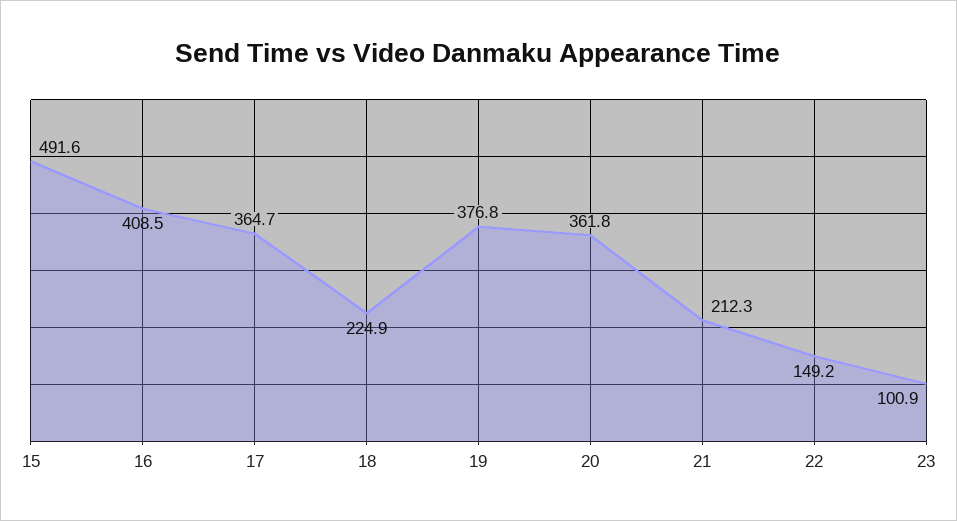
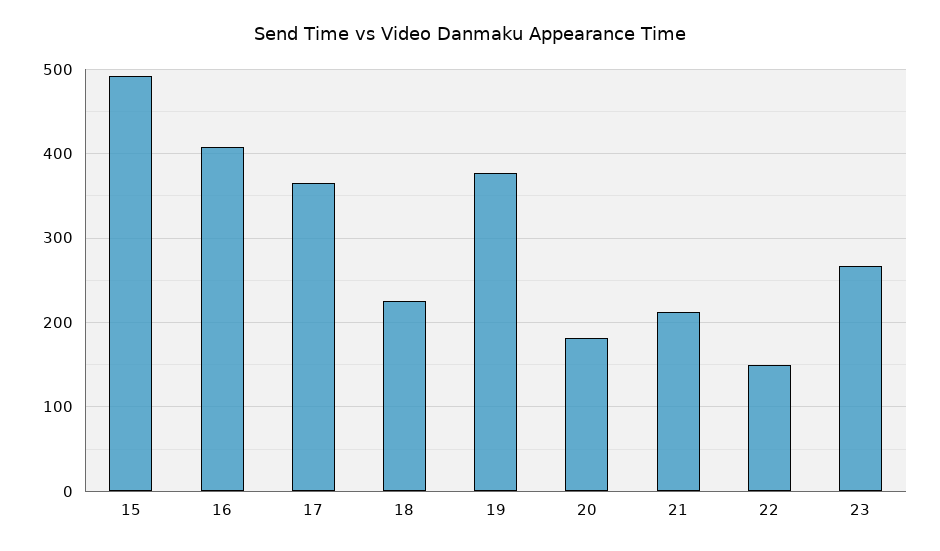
  {
    "15": 491.6,
    "16": 408.5,
    "17": 364.7,
    "18": 224.9,
    "19": 376.8,
-   "20": 361.8,
+   "20": 180,
    "21": 212.3,
    "22": 149.2,
-   "23": 100.9
+   "23": 270
  }

